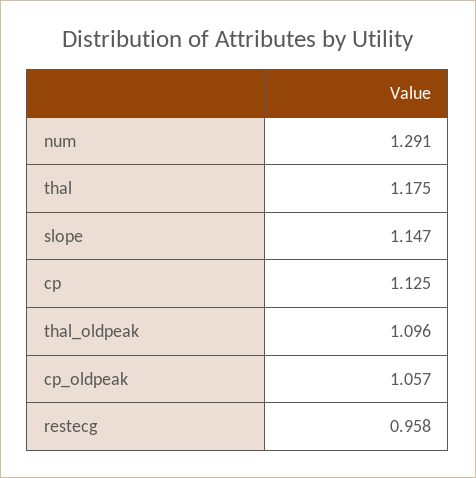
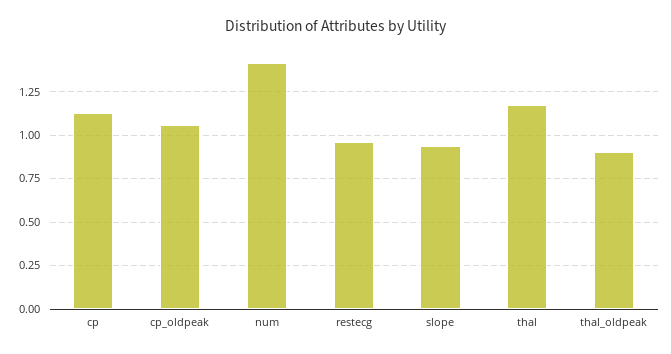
  {
-   "num": 1.291,
+   "num": 1.4,
    "thal": 1.175,
-   "slope": 1.147,
+   "slope": 0.95,
    "cp": 1.125,
-   "thal_oldpeak": 1.096,
+   "thal_oldpeak": 0.9,
    "cp_oldpeak": 1.057,
    "restecg": 0.958
  }

